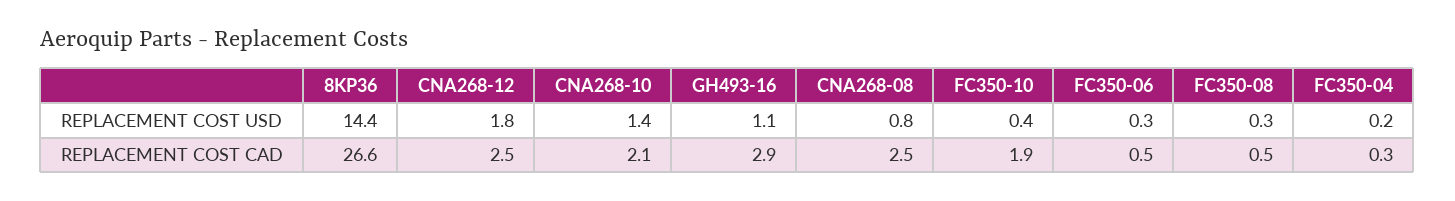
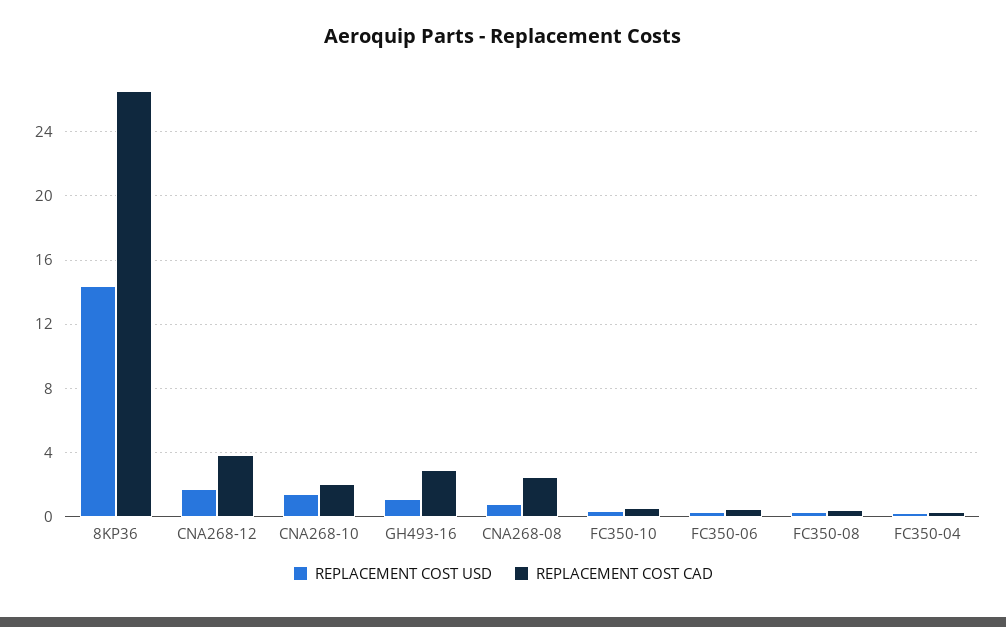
  {
    "REPLACEMENT COST USD": {
      "8KP36": 14.4,
      "CNA268-12": 1.8,
      "CNA268-10": 1.4,
      "GH493-16": 1.1,
      "CNA268-08": 0.8,
      "FC350-10": 0.4,
      "FC350-06": 0.3,
      "FC350-08": 0.3,
      "FC350-04": 0.2
    },
    "REPLACEMENT COST CAD": {
      "8KP36": 26.6,
-     "CNA268-12": 2.5,
+     "CNA268-12": 4,
      "CNA268-10": 2.1,
      "GH493-16": 2.9,
      "CNA268-08": 2.5,
-     "FC350-10": 1.9,
+     "FC350-10": 0.5,
      "FC350-06": 0.5,
      "FC350-08": 0.5,
      "FC350-04": 0.3
    }
  }

